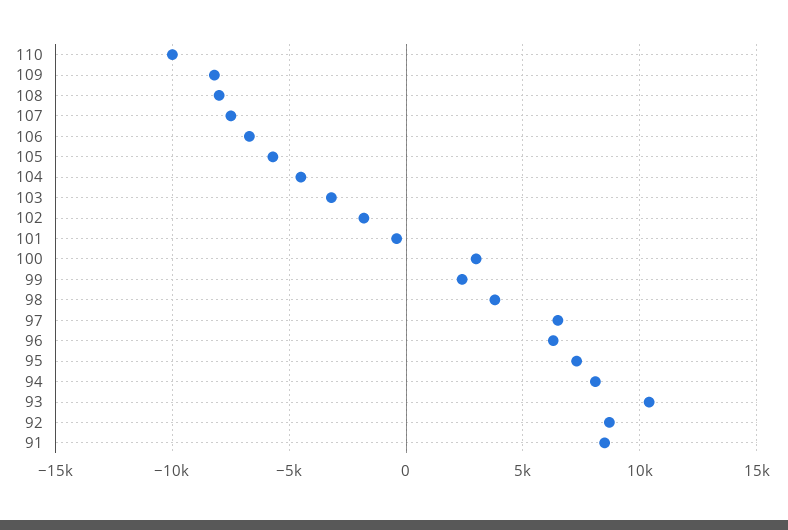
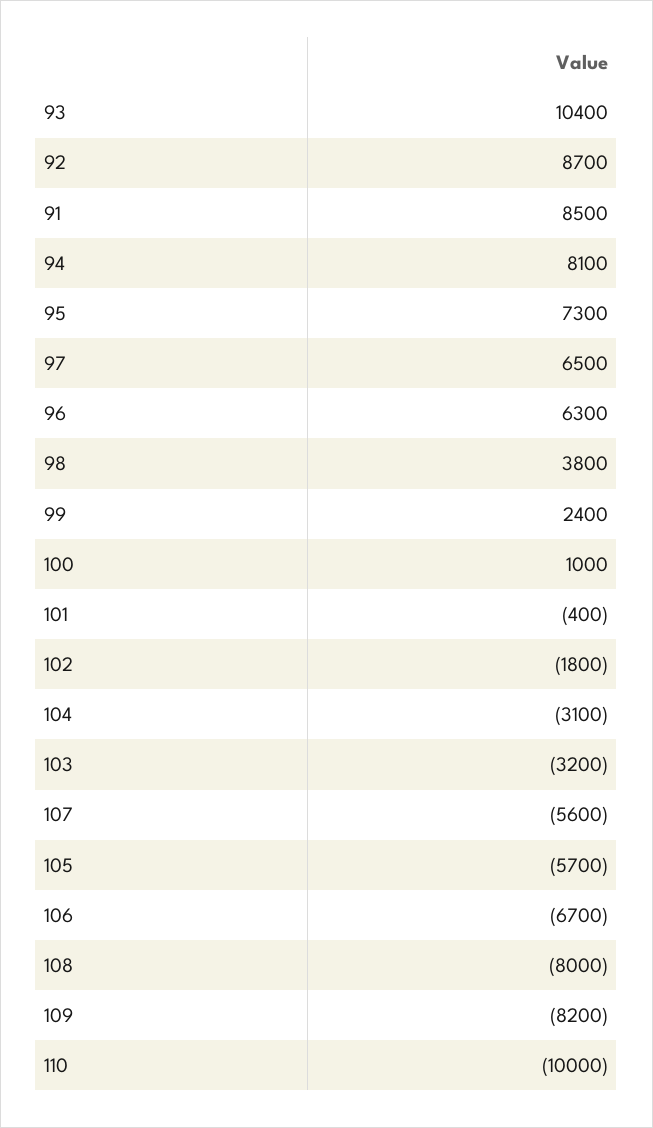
  {
    "110": -10000,
    "109": -8200,
    "108": -8000,
-   "107": -7500,
+   "107": -5600,
    "106": -6700,
    "105": -5700,
-   "104": -4500,
+   "104": -3100,
    "103": -3200,
    "102": -1800,
    "101": -400,
-   "100": 3000,
+   "100": 1000,
    "99": 2400,
    "98": 3800,
    "97": 6500,
    "96": 6300,
    "95": 7300,
    "94": 8100,
    "93": 10400,
    "92": 8700,
    "91": 8500
  }

